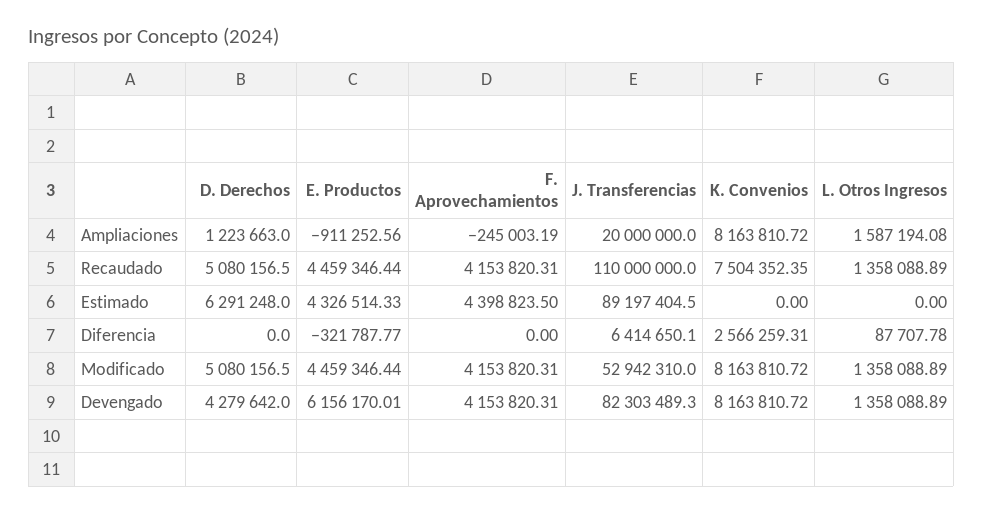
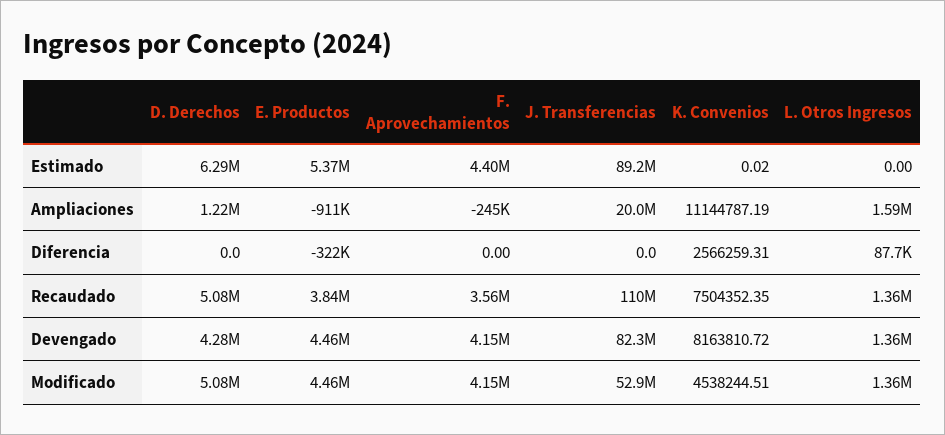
  {
    "D. Derechos": {
      "Ampliaciones": 1223663,
      "Recaudado": 5080156.5,
      "Estimado": 6291248,
      "Diferencia": 0,
      "Modificado": 5080156.5,
      "Devengado": 4279642
    },
    "E. Productos": {
      "Ampliaciones": -911252.56,
-     "Recaudado": 4459346.44,
+     "Recaudado": 3840000,
-     "Estimado": 4326514.33,
+     "Estimado": 5370000,
      "Diferencia": -321787.77,
      "Modificado": 4459346.44,
-     "Devengado": 6156170.01
+     "Devengado": 4460000
    },
    "F. Aprovechamientos": {
      "Ampliaciones": -245003.19,
-     "Recaudado": 4153820.31,
+     "Recaudado": 3560000,
      "Estimado": 4398823.5,
      "Diferencia": 0,
      "Modificado": 4153820.31,
      "Devengado": 4153820.31
    },
    "J. Transferencias": {
      "Ampliaciones": 20000000,
      "Recaudado": 110000000,
      "Estimado": 89197404.5,
-     "Diferencia": 6414650.1,
+     "Diferencia": 0,
      "Modificado": 52942310,
      "Devengado": 82303489.3
    },
    "K. Convenios": {
-     "Ampliaciones": 8163810.72,
+     "Ampliaciones": 11144787.19,
      "Recaudado": 7504352.35,
-     "Estimado": 0,
+     "Estimado": 0.02,
      "Diferencia": 2566259.31,
-     "Modificado": 8163810.72,
+     "Modificado": 4538244.51,
      "Devengado": 8163810.72
    },
    "L. Otros Ingresos": {
      "Ampliaciones": 1587194.08,
      "Recaudado": 1358088.89,
      "Estimado": 0,
      "Diferencia": 87707.78,
      "Modificado": 1358088.89,
      "Devengado": 1358088.89
    }
  }

